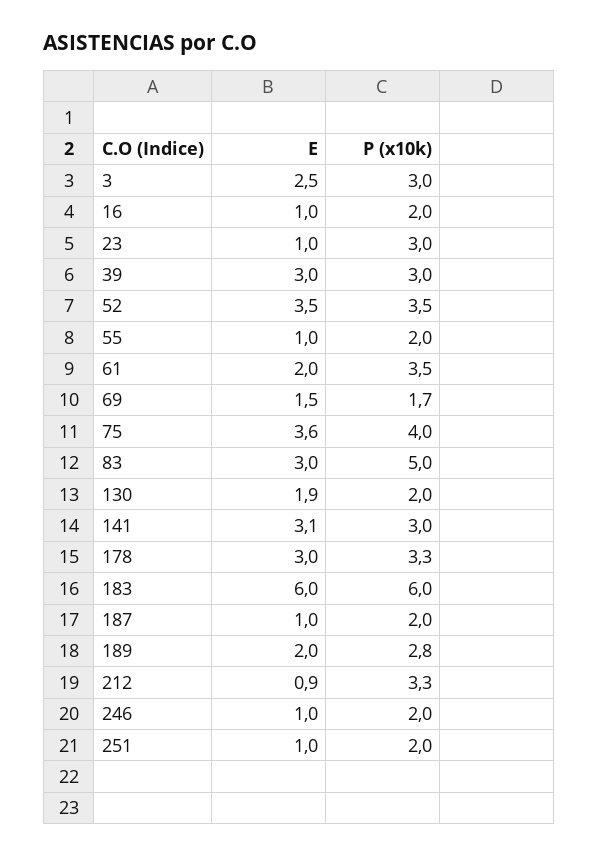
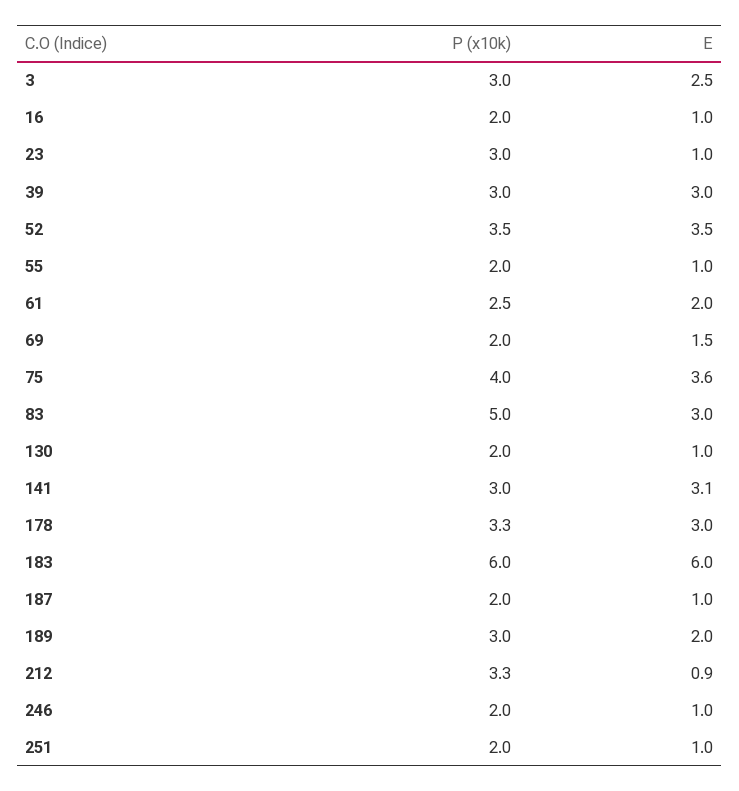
  {
    "E": {
      "3": 2.5,
      "16": 1,
      "23": 1,
      "39": 3,
      "52": 3.5,
      "55": 1,
      "61": 2,
      "69": 1.5,
      "75": 3.6,
      "83": 3,
-     "130": 1.9,
+     "130": 1,
      "141": 3.1,
      "178": 3,
      "183": 6,
      "187": 1,
      "189": 2,
      "212": 0.9,
      "246": 1,
      "251": 1
    },
    "P (x10k)": {
      "3": 3,
      "16": 2,
      "23": 3,
      "39": 3,
      "52": 3.5,
      "55": 2,
-     "61": 3.5,
+     "61": 2.5,
-     "69": 1.7,
+     "69": 2,
      "75": 4,
      "83": 5,
      "130": 2,
      "141": 3,
      "178": 3.3,
      "183": 6,
      "187": 2,
-     "189": 2.8,
+     "189": 3,
      "212": 3.3,
      "246": 2,
      "251": 2
    }
  }

